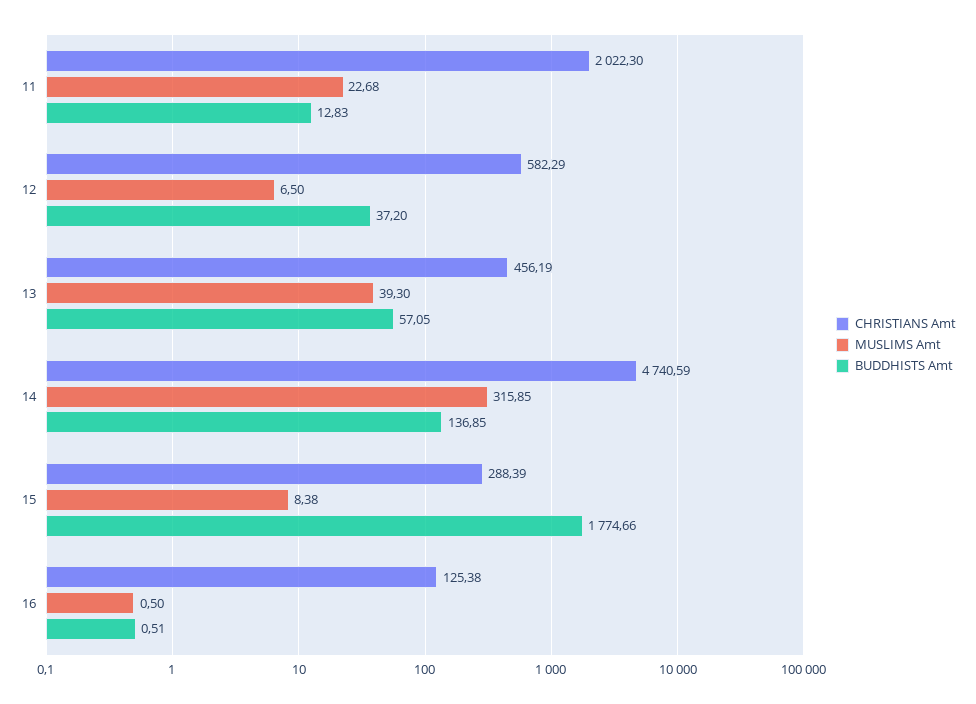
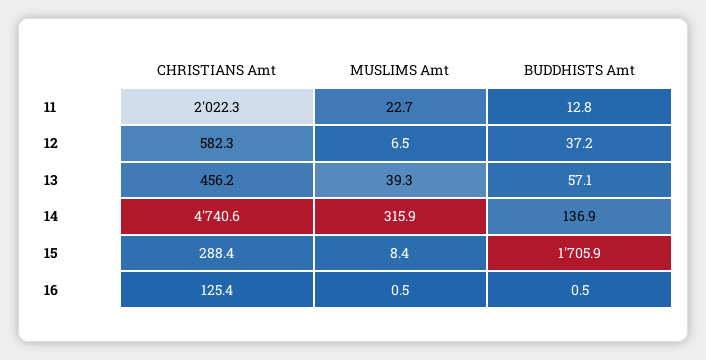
  {
    "CHRISTIANS Amt": {
      "11": 2022.3,
      "12": 582.29,
      "13": 456.19,
      "14": 4740.59,
      "15": 288.39,
      "16": 125.38
    },
    "MUSLIMS Amt": {
      "11": 22.68,
      "12": 6.5,
      "13": 39.3,
      "14": 315.85,
      "15": 8.38,
      "16": 0.5
    },
    "BUDDHISTS Amt": {
      "11": 12.83,
      "12": 37.2,
      "13": 57.05,
      "14": 136.85,
-     "15": 1774.66,
+     "15": 1705.9,
      "16": 0.51
    }
  }

